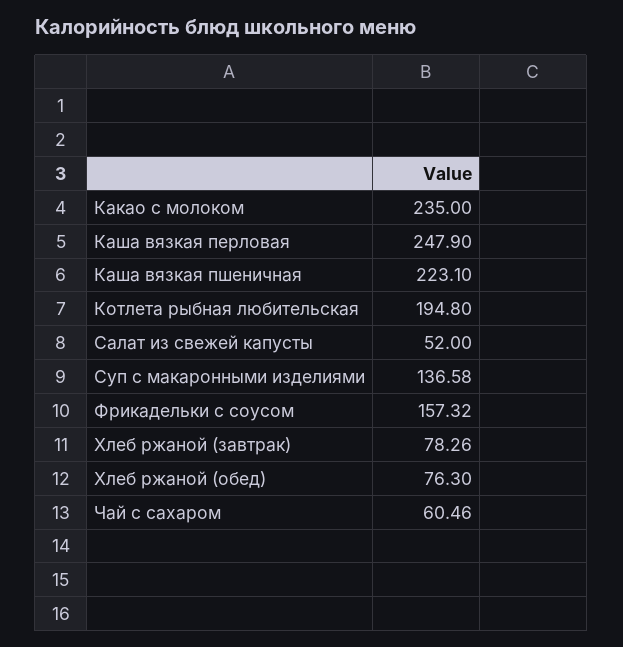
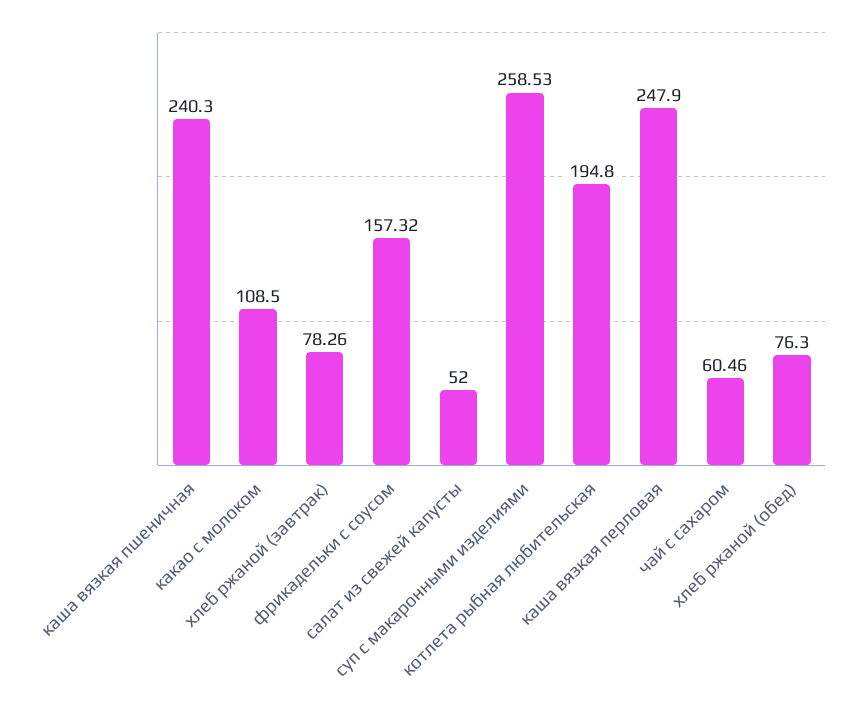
  {
-   "Какао с молоком": 235,
+   "Какао с молоком": 108.5,
    "Каша вязкая перловая": 247.9,
-   "Каша вязкая пшеничная": 223.1,
+   "Каша вязкая пшеничная": 240.3,
    "Котлета рыбная любительская": 194.8,
    "Салат из свежей капусты": 52,
-   "Суп с макаронными изделиями": 136.58,
+   "Суп с макаронными изделиями": 258.53,
    "Фрикадельки с соусом": 157.32,
    "Хлеб ржаной (завтрак)": 78.26,
    "Хлеб ржаной (обед)": 76.3,
    "Чай с сахаром": 60.46
  }

